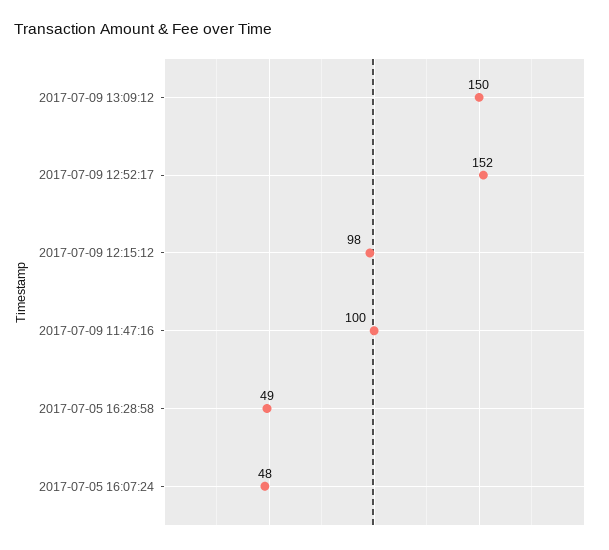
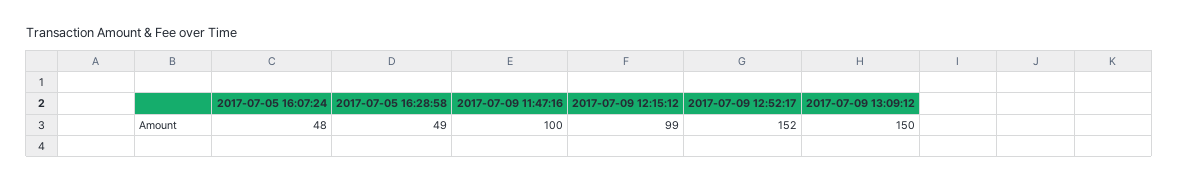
  {
    "2017-07-09 13:09:12": 150,
    "2017-07-09 12:52:17": 152,
-   "2017-07-09 12:15:12": 98,
+   "2017-07-09 12:15:12": 99,
    "2017-07-09 11:47:16": 100,
    "2017-07-05 16:28:58": 49,
    "2017-07-05 16:07:24": 48
  }

